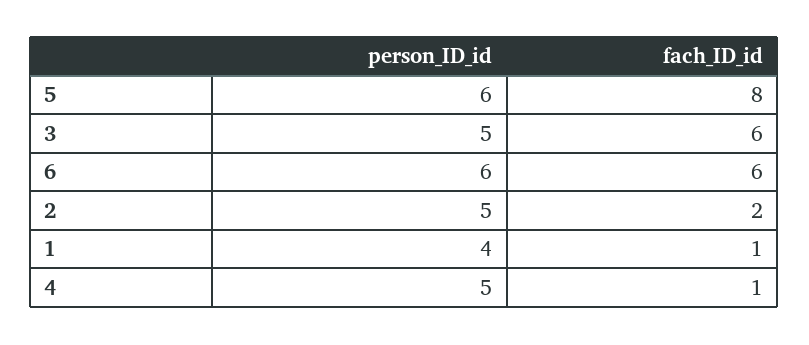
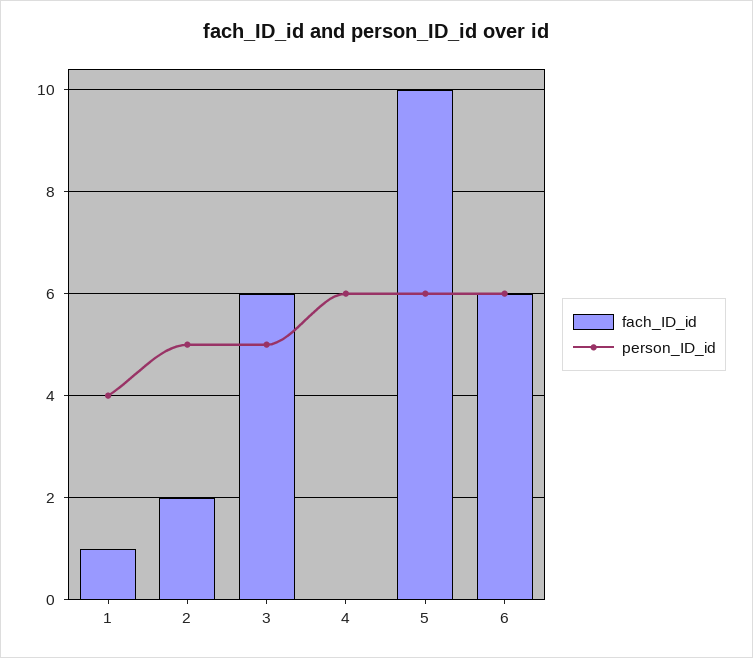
  {
    "person_ID_id": {
      "5": 6,
      "3": 5,
      "6": 6,
      "2": 5,
      "1": 4,
-     "4": 5
+     "4": 6
    },
    "fach_ID_id": {
-     "5": 8,
+     "5": 10,
      "3": 6,
      "6": 6,
      "2": 2,
      "1": 1,
-     "4": 1
+     "4": 0
    }
  }

